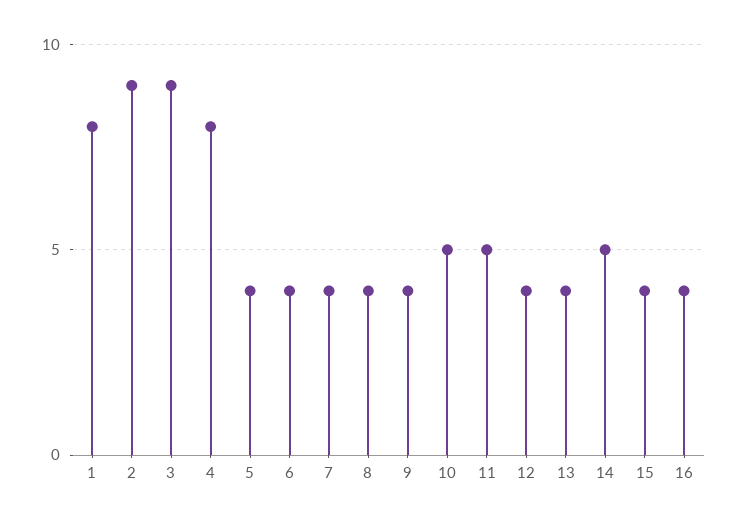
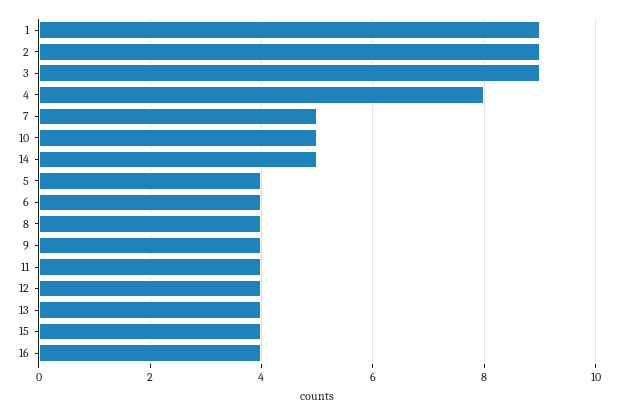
  {
-   "1": 8,
+   "1": 9,
    "2": 9,
    "3": 9,
    "4": 8,
    "5": 4,
    "6": 4,
-   "7": 4,
+   "7": 5,
    "8": 4,
    "9": 4,
    "10": 5,
-   "11": 5,
+   "11": 4,
    "12": 4,
    "13": 4,
    "14": 5,
    "15": 4,
    "16": 4
  }

